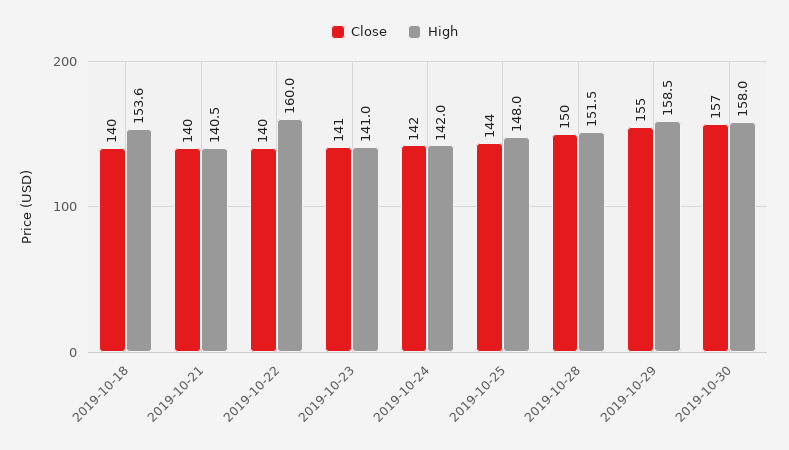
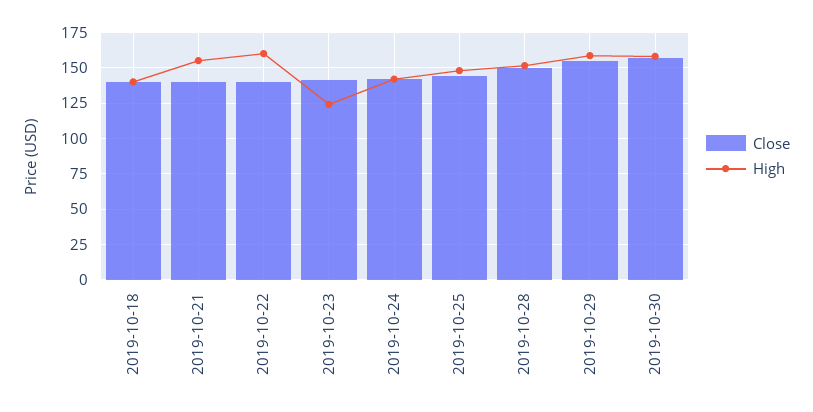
  {
    "Close": {
      "2019-10-18": 140,
      "2019-10-21": 140,
      "2019-10-22": 140,
      "2019-10-23": 141,
      "2019-10-24": 142,
      "2019-10-25": 144,
      "2019-10-28": 150,
      "2019-10-29": 155,
      "2019-10-30": 157
    },
    "High": {
-     "2019-10-18": 153.6,
+     "2019-10-18": 140,
-     "2019-10-21": 140.5,
+     "2019-10-21": 155,
      "2019-10-22": 160,
-     "2019-10-23": 141,
+     "2019-10-23": 125,
      "2019-10-24": 142,
      "2019-10-25": 148,
      "2019-10-28": 151.5,
      "2019-10-29": 158.5,
      "2019-10-30": 158
    }
  }

